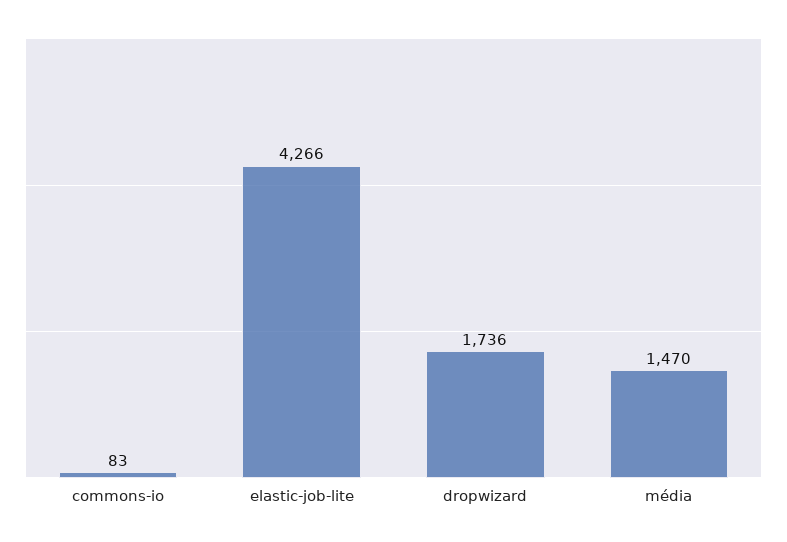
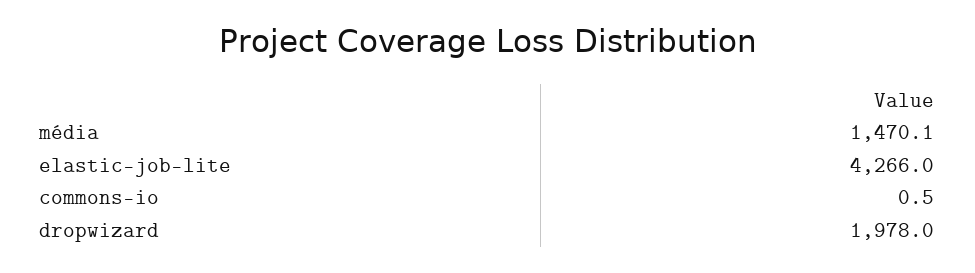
  {
-   "commons-io": 83,
+   "commons-io": 0.5,
    "elastic-job-lite": 4266,
-   "dropwizard": 1736,
+   "dropwizard": 1978,
    "média": 1470.1
  }

